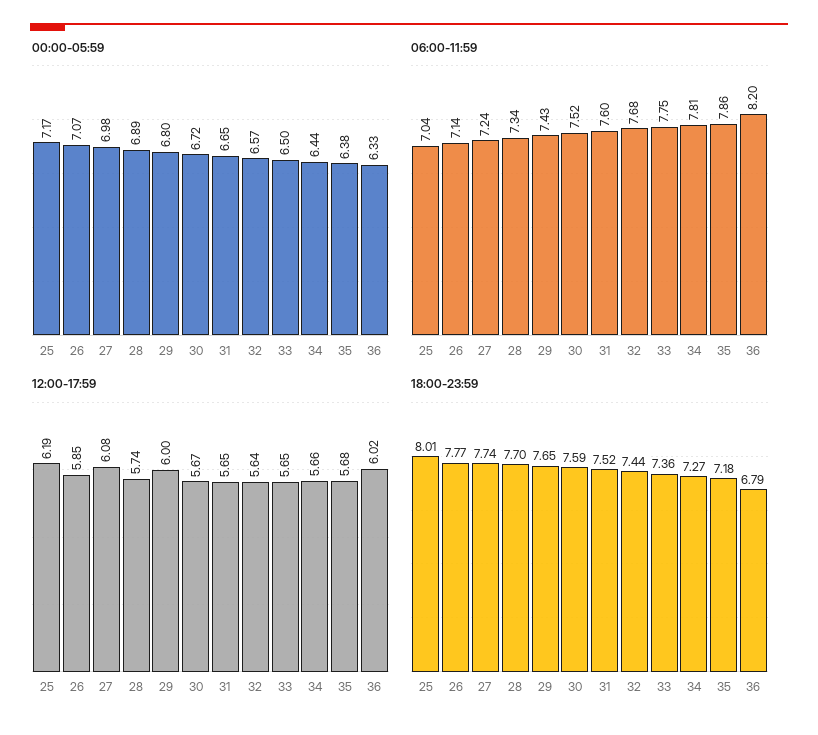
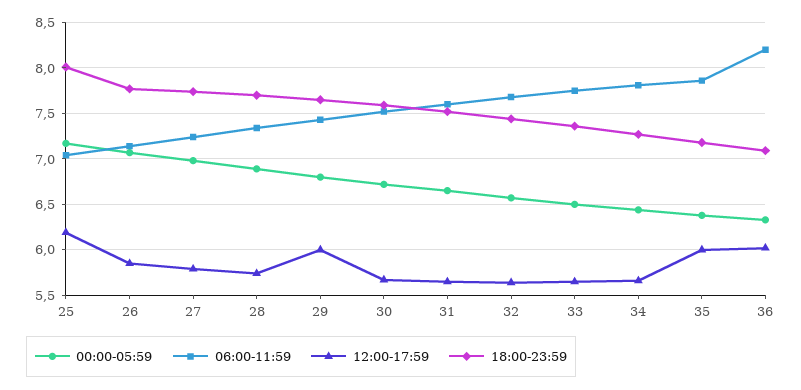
  {
    "00:00-05:59": {
      "25": 7.17,
      "26": 7.07,
      "27": 6.98,
      "28": 6.89,
      "29": 6.8,
      "30": 6.72,
      "31": 6.65,
      "32": 6.57,
      "33": 6.5,
      "34": 6.44,
      "35": 6.38,
      "36": 6.33
    },
    "06:00-11:59": {
      "25": 7.04,
      "26": 7.14,
      "27": 7.24,
      "28": 7.34,
      "29": 7.43,
      "30": 7.52,
      "31": 7.6,
      "32": 7.68,
      "33": 7.75,
      "34": 7.81,
      "35": 7.86,
      "36": 8.2
    },
    "12:00-17:59": {
      "25": 6.19,
      "26": 5.85,
-     "27": 6.08,
+     "27": 5.8,
      "28": 5.74,
      "29": 6,
      "30": 5.67,
      "31": 5.65,
      "32": 5.64,
      "33": 5.65,
      "34": 5.66,
-     "35": 5.68,
+     "35": 6,
      "36": 6.02
    },
    "18:00-23:59": {
      "25": 8.01,
      "26": 7.77,
      "27": 7.74,
      "28": 7.7,
      "29": 7.65,
      "30": 7.59,
      "31": 7.52,
      "32": 7.44,
      "33": 7.36,
      "34": 7.27,
      "35": 7.18,
-     "36": 6.79
+     "36": 7.1
    }
  }

